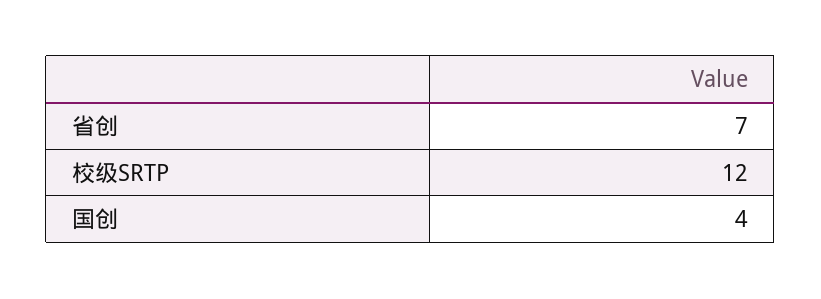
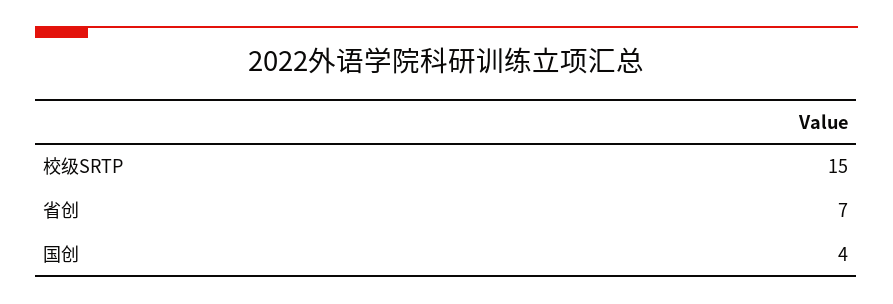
  {
    "省创": 7,
-   "校级SRTP": 12,
+   "校级SRTP": 15,
    "国创": 4
  }

